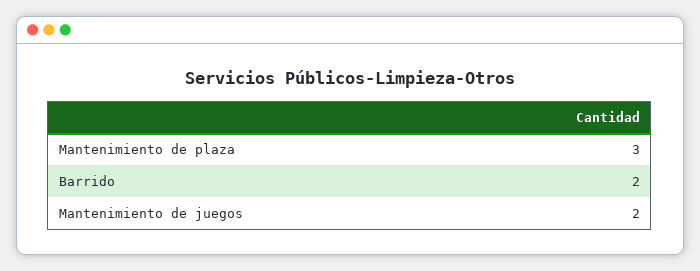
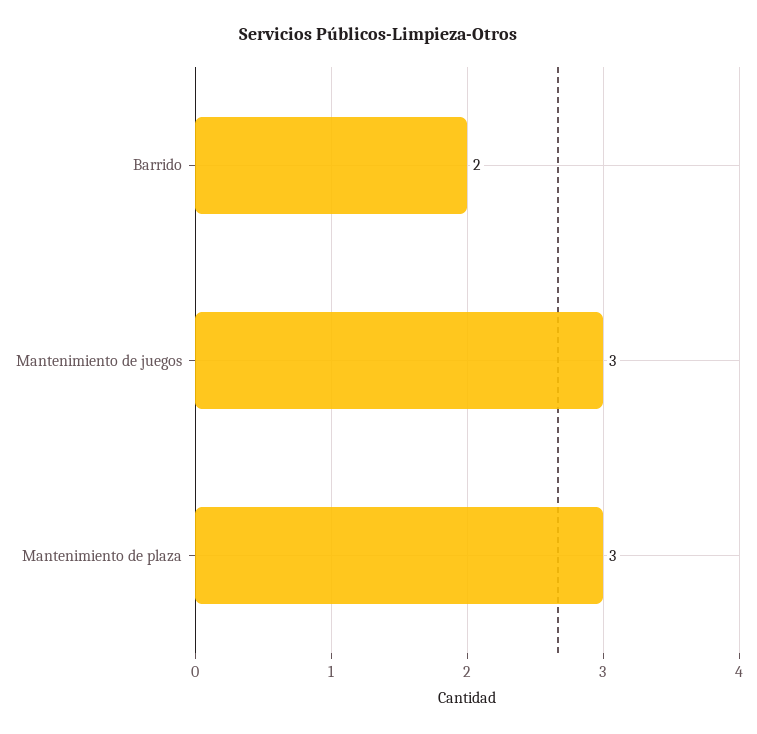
  {
    "Mantenimiento de plaza": 3,
    "Barrido": 2,
-   "Mantenimiento de juegos": 2
+   "Mantenimiento de juegos": 3
  }

